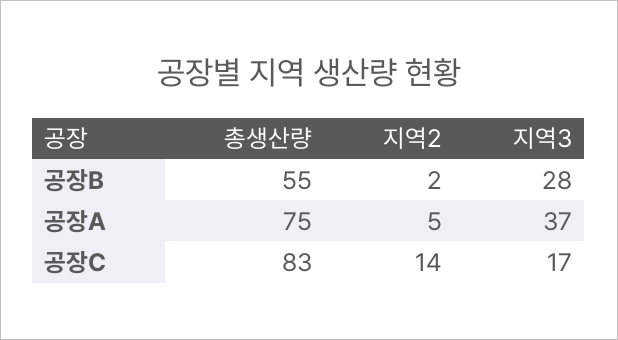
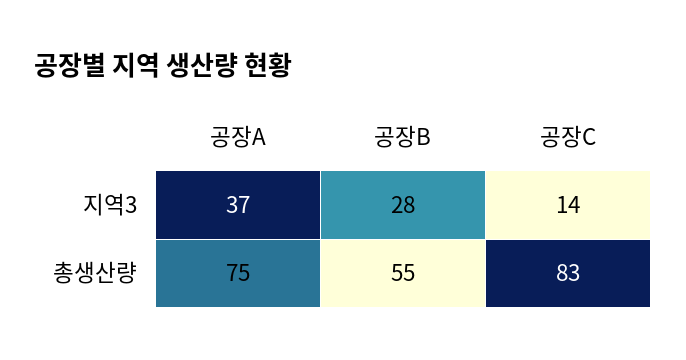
  {
    "총생산량": {
      "공장B": 55,
      "공장A": 75,
      "공장C": 83
    },
-   "지역2": {
-     "공장B": 2,
-     "공장A": 5,
-     "공장C": 14
-   },
    "지역3": {
      "공장B": 28,
      "공장A": 37,
-     "공장C": 17
+     "공장C": 14
    }
  }

